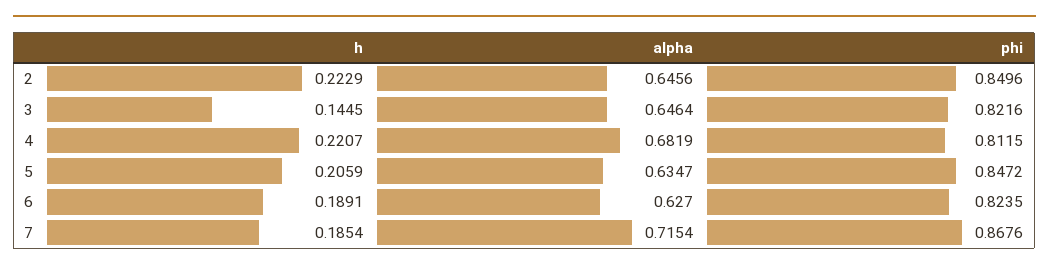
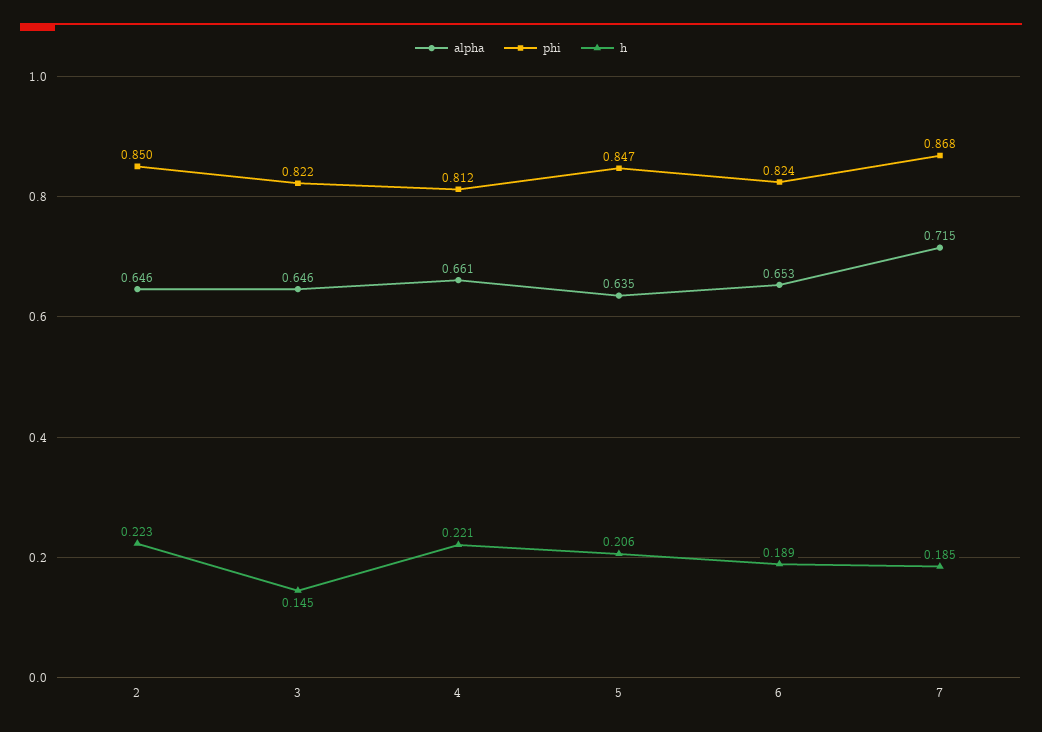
  {
    "h": {
      "2": 0.2229,
      "3": 0.1445,
      "4": 0.2207,
      "5": 0.2059,
      "6": 0.1891,
      "7": 0.1854
    },
    "alpha": {
      "2": 0.6456,
      "3": 0.6464,
-     "4": 0.6819,
+     "4": 0.661,
      "5": 0.6347,
-     "6": 0.627,
+     "6": 0.653,
      "7": 0.7154
    },
    "phi": {
      "2": 0.8496,
      "3": 0.8216,
      "4": 0.8115,
      "5": 0.8472,
      "6": 0.8235,
      "7": 0.8676
    }
  }

